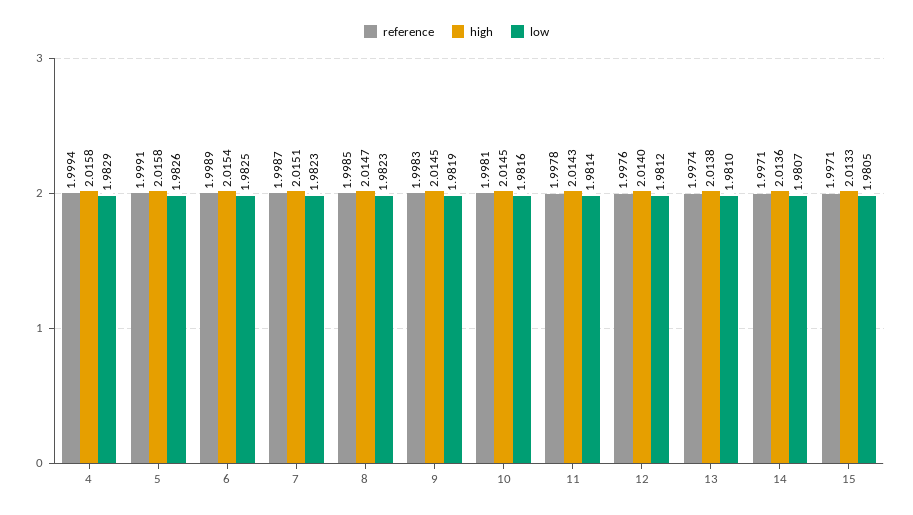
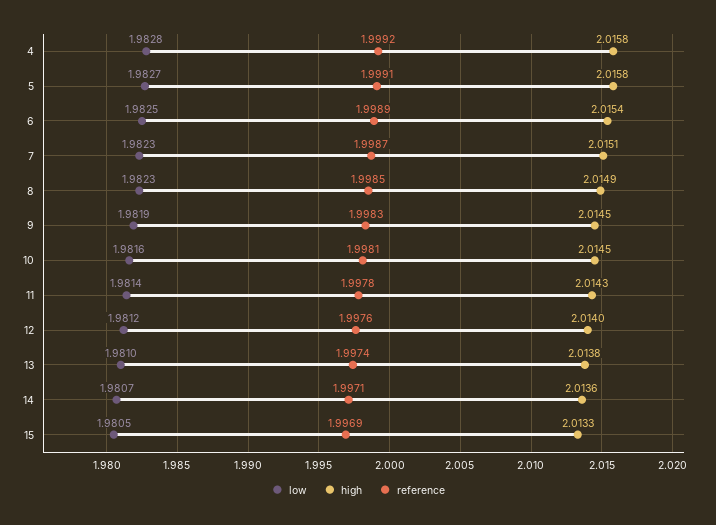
  {
    "reference": {
-     "4": 1.9994,
+     "4": 1.9992,
      "5": 1.9991,
      "6": 1.9989,
      "7": 1.9987,
      "8": 1.9985,
      "9": 1.9983,
      "10": 1.9981,
      "11": 1.9978,
      "12": 1.9976,
      "13": 1.9974,
      "14": 1.9971,
-     "15": 1.9971
+     "15": 1.9969
    },
    "high": {
      "4": 2.0158,
      "5": 2.0158,
      "6": 2.0154,
      "7": 2.0151,
-     "8": 2.0147,
+     "8": 2.0149,
      "9": 2.0145,
      "10": 2.0145,
      "11": 2.0143,
      "12": 2.014,
      "13": 2.0138,
      "14": 2.0136,
      "15": 2.0133
    },
    "low": {
-     "4": 1.9829,
+     "4": 1.9828,
-     "5": 1.9826,
+     "5": 1.9827,
      "6": 1.9825,
      "7": 1.9823,
      "8": 1.9823,
      "9": 1.9819,
      "10": 1.9816,
      "11": 1.9814,
      "12": 1.9812,
      "13": 1.981,
      "14": 1.9807,
      "15": 1.9805
    }
  }

